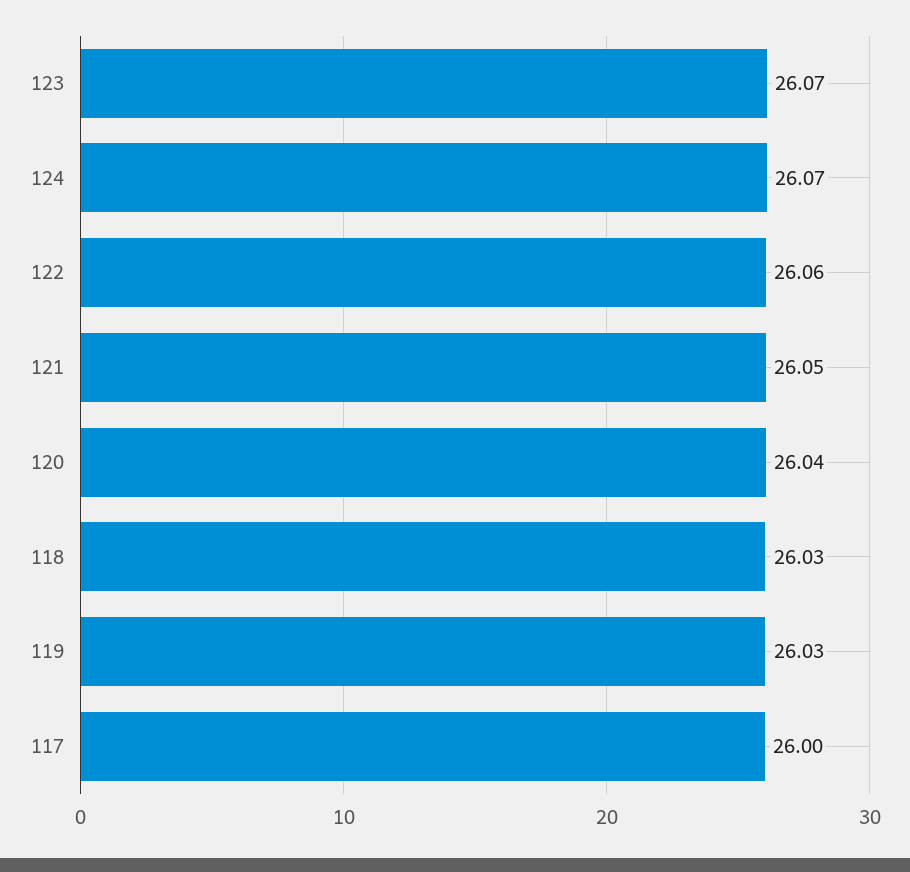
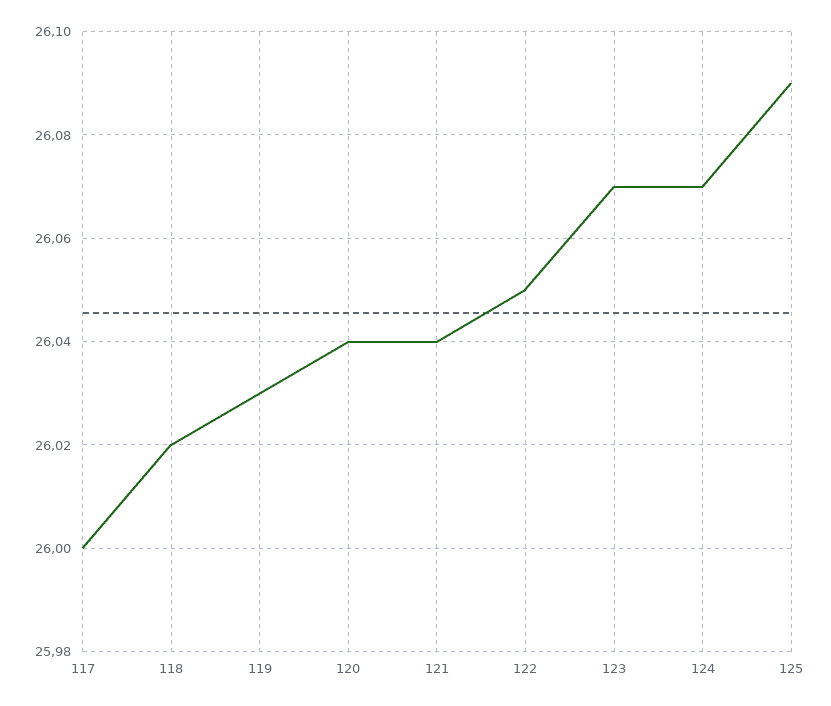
  {
    "123": 26.07,
    "124": 26.07,
-   "122": 26.06,
+   "122": 26.05,
-   "121": 26.05,
+   "121": 26.04,
    "120": 26.04,
-   "118": 26.03,
+   "118": 26.02,
    "119": 26.03,
-   "117": 26
+   "117": 26,
+   "125": 26.09
  }

